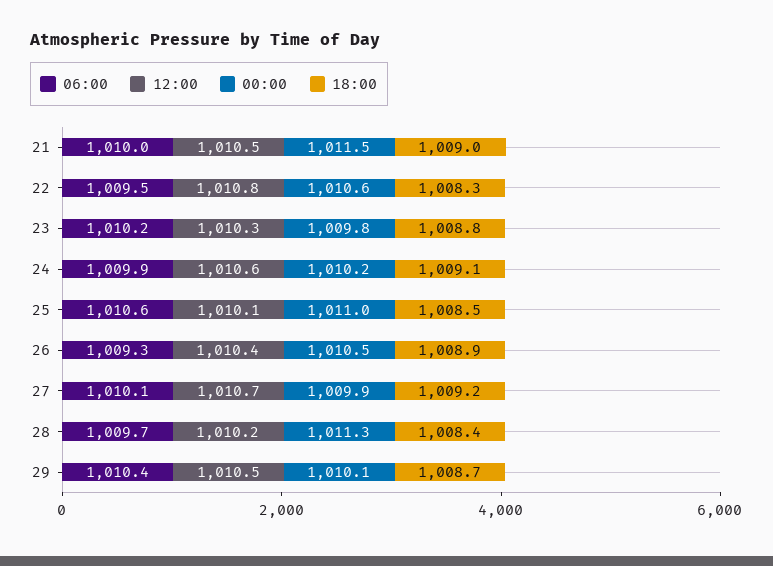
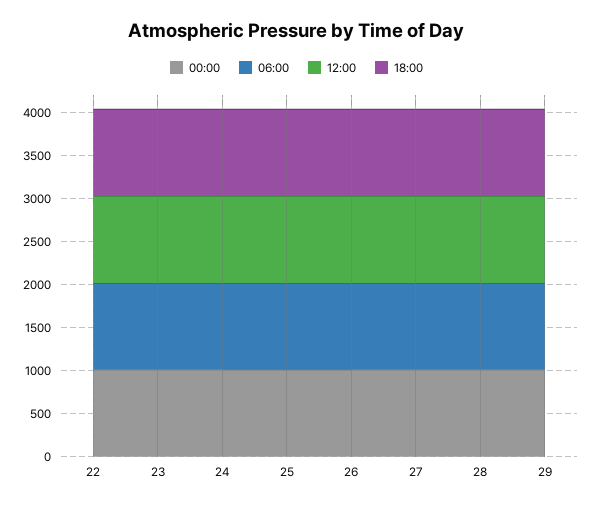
  {
    "06:00": {
-     "21": 1010,
      "22": 1009.5,
      "23": 1010.2,
      "24": 1009.9,
      "25": 1010.6,
      "26": 1009.3,
      "27": 1010.1,
      "28": 1009.7,
      "29": 1010.4
    },
    "12:00": {
-     "21": 1010.5,
      "22": 1010.8,
      "23": 1010.3,
      "24": 1010.6,
      "25": 1010.1,
      "26": 1010.4,
      "27": 1010.7,
      "28": 1010.2,
      "29": 1010.5
    },
    "00:00": {
-     "21": 1011.5,
      "22": 1010.6,
      "23": 1009.8,
      "24": 1010.2,
      "25": 1011,
      "26": 1010.5,
      "27": 1009.9,
      "28": 1011.3,
      "29": 1010.1
    },
    "18:00": {
-     "21": 1009,
      "22": 1008.3,
      "23": 1008.8,
      "24": 1009.1,
      "25": 1008.5,
      "26": 1008.9,
      "27": 1009.2,
      "28": 1008.4,
      "29": 1008.7
    }
  }

